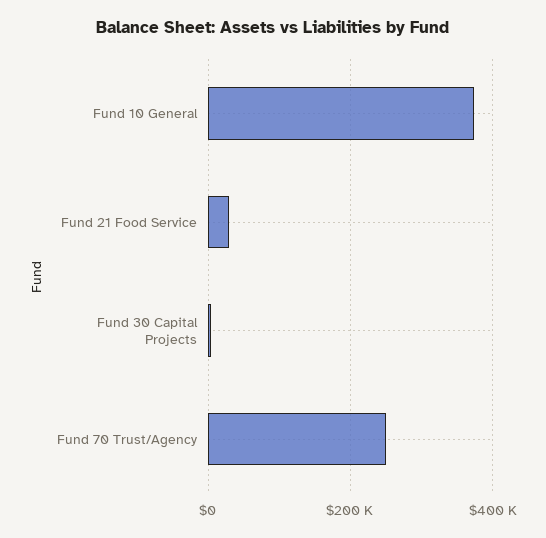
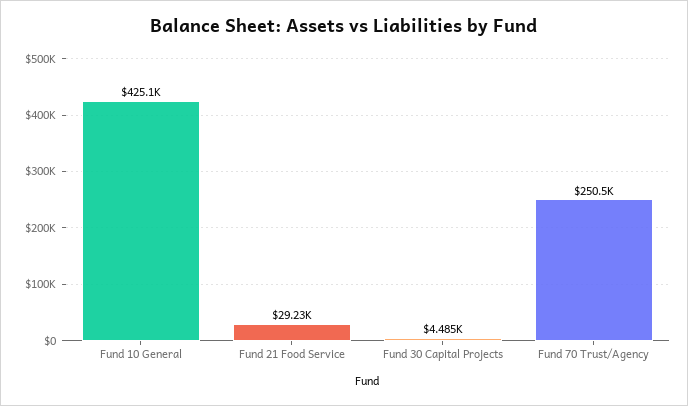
  {
-   "Fund 10 General": 380000,
+   "Fund 10 General": 425100,
    "Fund 21 Food Service": 29230,
    "Fund 30 Capital Projects": 4485,
    "Fund 70 Trust/Agency": 250500
  }

